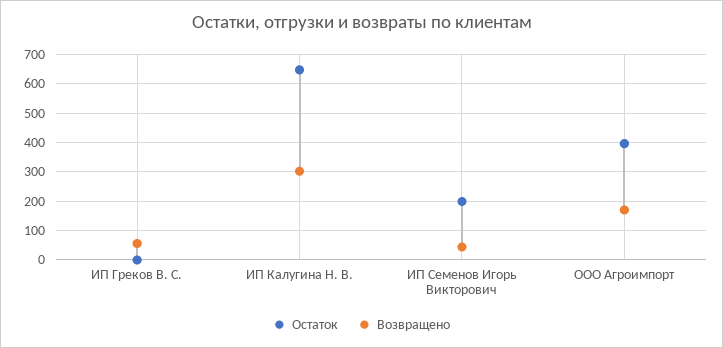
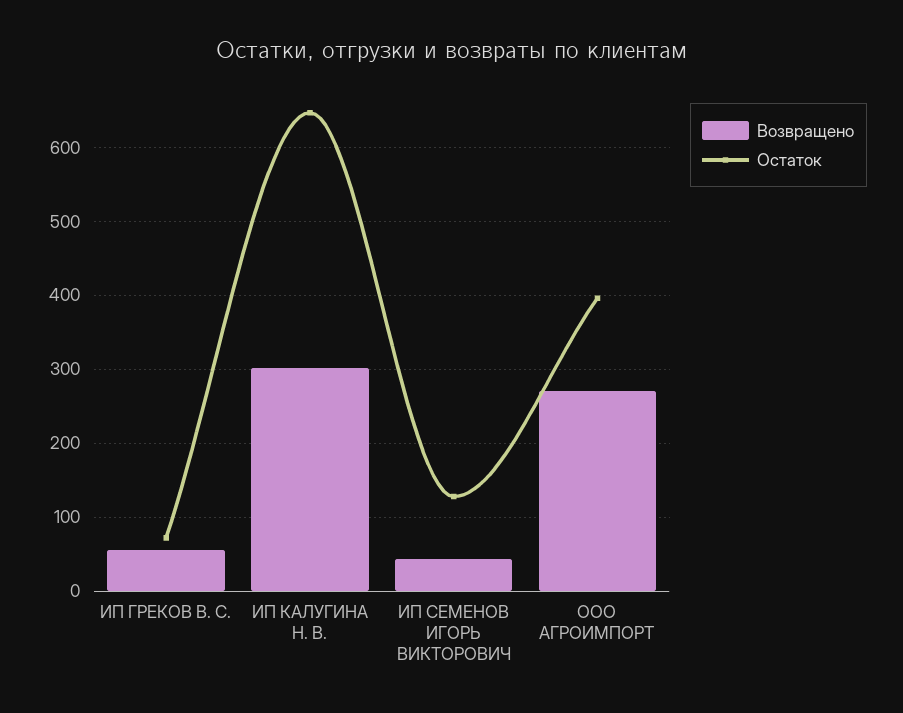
  {
    "Остаток": {
-     "ИП Греков В. С.": 0,
+     "ИП Греков В. С.": 70,
      "ИП Калугина Н. В.": 650,
-     "ИП Семенов Игорь Викторович": 200,
+     "ИП Семенов Игорь Викторович": 130,
      "ООО Агроимпорт": 400
    },
    "Возвращено": {
      "ИП Греков В. С.": 60,
      "ИП Калугина Н. В.": 300,
      "ИП Семенов Игорь Викторович": 40,
-     "ООО Агроимпорт": 175
+     "ООО Агроимпорт": 270
    }
  }

